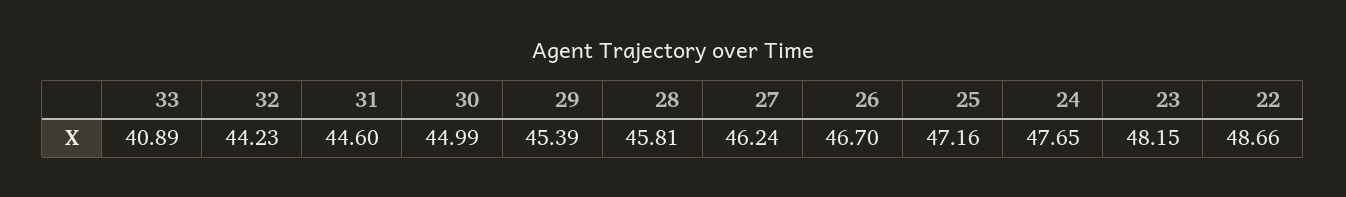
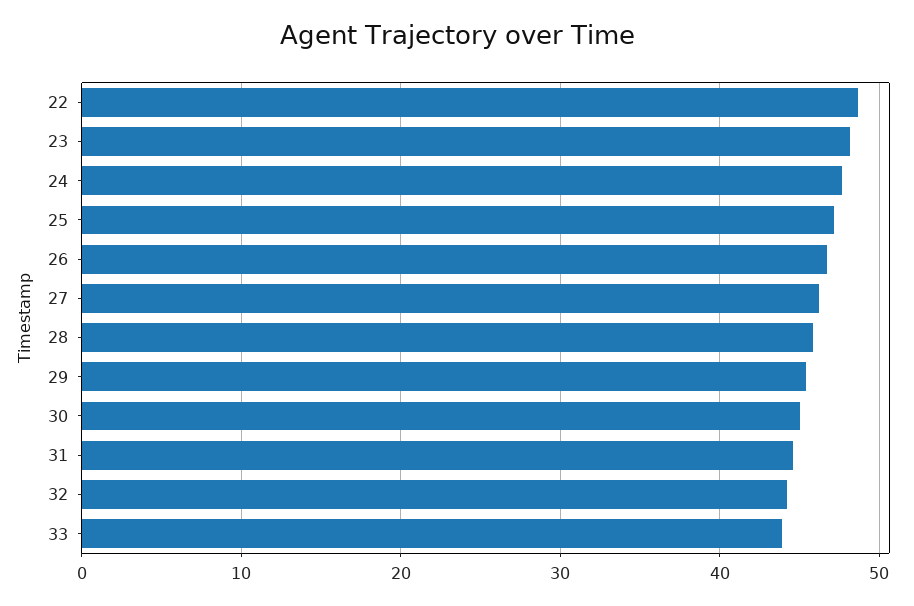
  {
-   "33": 40.89,
+   "33": 44,
    "32": 44.23,
    "31": 44.6,
    "30": 44.99,
    "29": 45.39,
    "28": 45.81,
    "27": 46.24,
    "26": 46.7,
    "25": 47.16,
    "24": 47.65,
    "23": 48.15,
    "22": 48.66
  }

